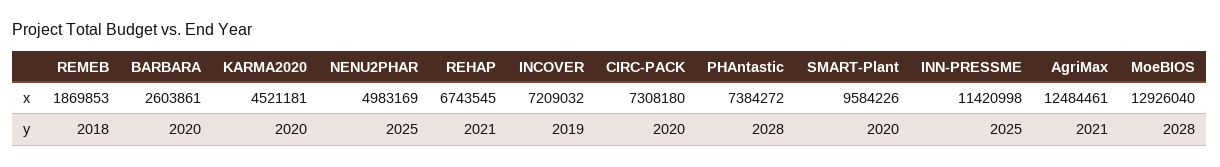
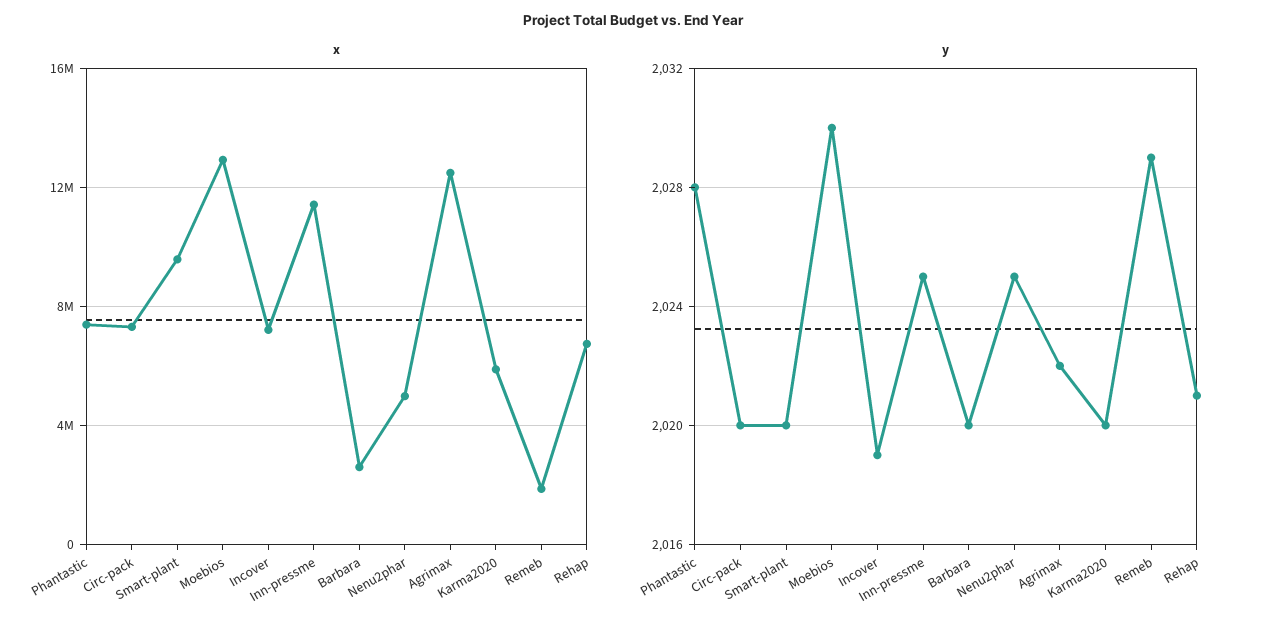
  {
    "x": {
      "REMEB": 1869853,
      "BARBARA": 2603861,
-     "KARMA2020": 4521181,
+     "KARMA2020": 6000000,
      "NENU2PHAR": 4983169,
      "REHAP": 6743545,
      "INCOVER": 7209032,
      "CIRC-PACK": 7308180,
      "PHAntastic": 7384272,
      "SMART-Plant": 9584226,
      "INN-PRESSME": 11420998,
      "AgriMax": 12484461,
      "MoeBIOS": 12926040
    },
    "y": {
-     "REMEB": 2018,
+     "REMEB": 2029,
      "BARBARA": 2020,
      "KARMA2020": 2020,
      "NENU2PHAR": 2025,
      "REHAP": 2021,
      "INCOVER": 2019,
      "CIRC-PACK": 2020,
      "PHAntastic": 2028,
      "SMART-Plant": 2020,
      "INN-PRESSME": 2025,
-     "AgriMax": 2021,
+     "AgriMax": 2022,
-     "MoeBIOS": 2028
+     "MoeBIOS": 2030
    }
  }

